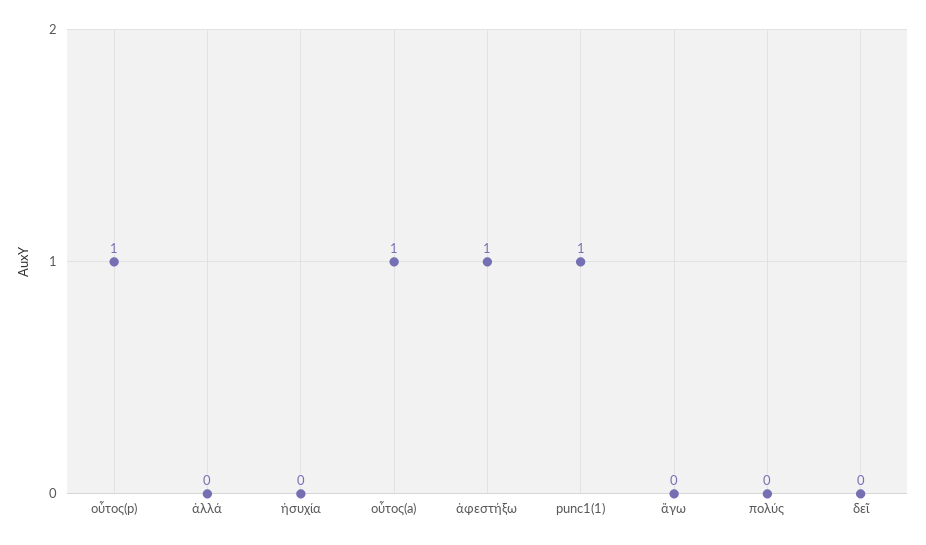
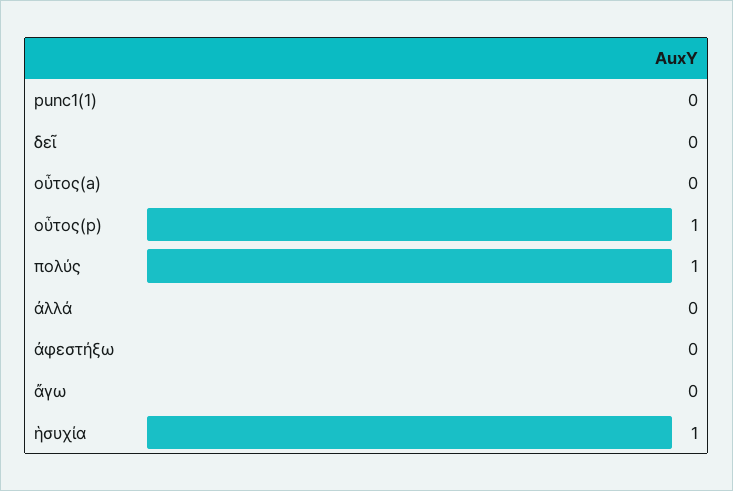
  {
    "οὗτος(p)": 1,
    "ἀλλά": 0,
-   "ἡσυχία": 0,
+   "ἡσυχία": 1,
-   "οὗτος(a)": 1,
+   "οὗτος(a)": 0,
-   "ἀφεστήξω": 1,
+   "ἀφεστήξω": 0,
-   "punc1(1)": 1,
+   "punc1(1)": 0,
    "ἄγω": 0,
-   "πολύς": 0,
+   "πολύς": 1,
    "δεῖ": 0
  }

